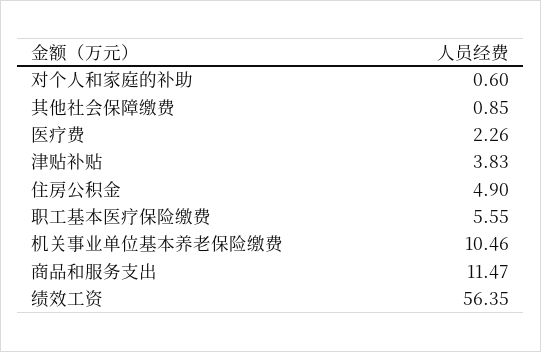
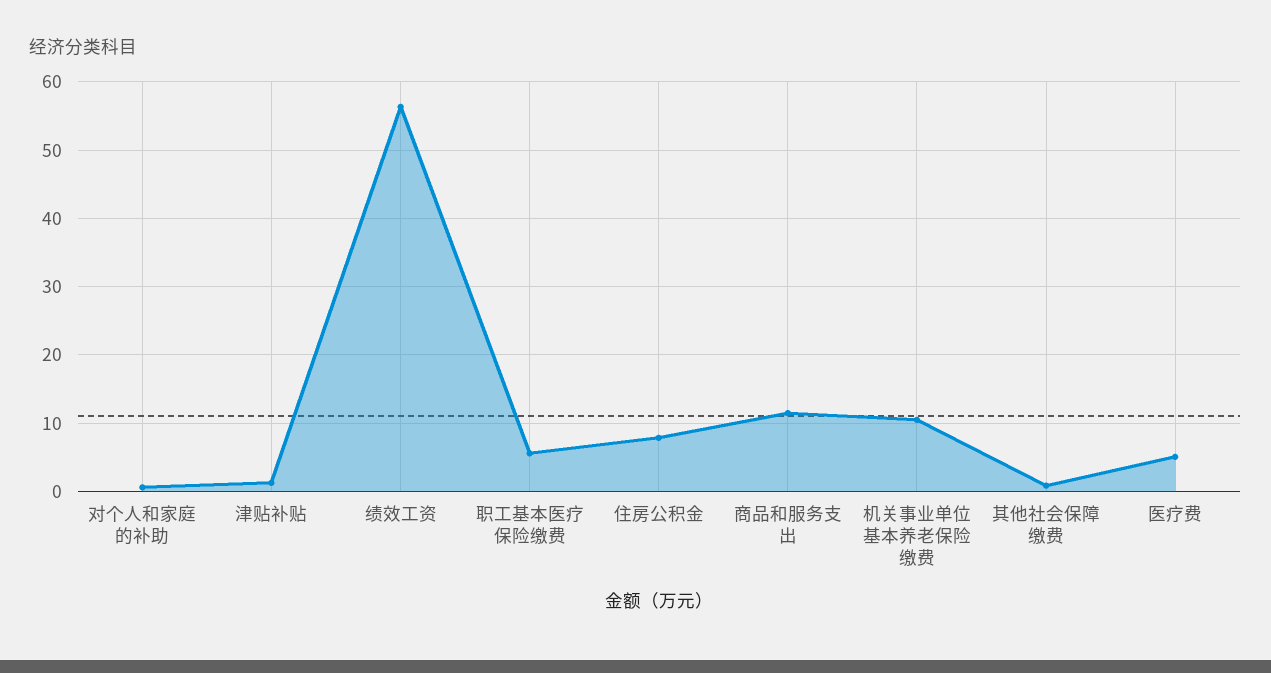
  {
    "对个人和家庭的补助": 0.6,
    "其他社会保障缴费": 0.85,
-   "医疗费": 2.26,
+   "医疗费": 5,
-   "津贴补贴": 3.83,
+   "津贴补贴": 1,
-   "住房公积金": 4.9,
+   "住房公积金": 8,
    "职工基本医疗保险缴费": 5.55,
    "机关事业单位基本养老保险缴费": 10.46,
    "商品和服务支出": 11.47,
    "绩效工资": 56.35
  }

